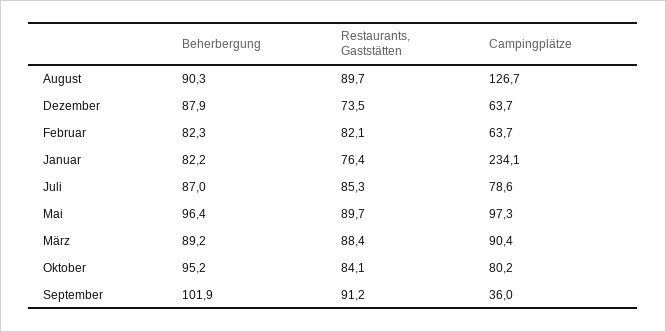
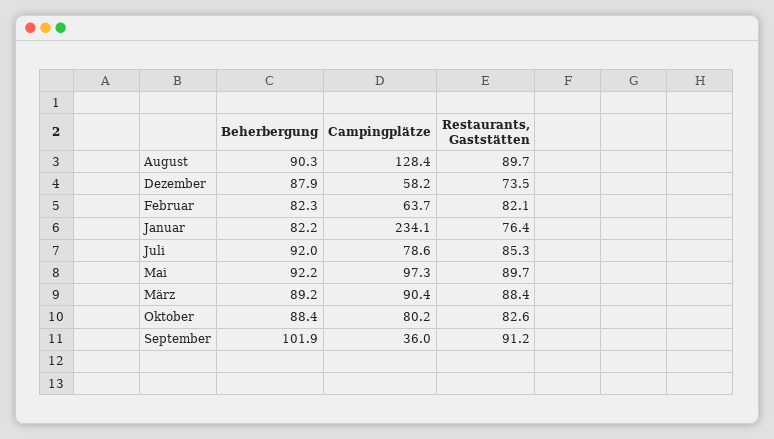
  {
    "Beherbergung": {
      "August": 90.3,
      "Dezember": 87.9,
      "Februar": 82.3,
      "Januar": 82.2,
-     "Juli": 87,
+     "Juli": 92,
-     "Mai": 96.4,
+     "Mai": 92.2,
      "März": 89.2,
-     "Oktober": 95.2,
+     "Oktober": 88.4,
      "September": 101.9
    },
    "Restaurants, Gaststätten": {
      "August": 89.7,
      "Dezember": 73.5,
      "Februar": 82.1,
      "Januar": 76.4,
      "Juli": 85.3,
      "Mai": 89.7,
      "März": 88.4,
-     "Oktober": 84.1,
+     "Oktober": 82.6,
      "September": 91.2
    },
    "Campingplätze": {
-     "August": 126.7,
+     "August": 128.4,
-     "Dezember": 63.7,
+     "Dezember": 58.2,
      "Februar": 63.7,
      "Januar": 234.1,
      "Juli": 78.6,
      "Mai": 97.3,
      "März": 90.4,
      "Oktober": 80.2,
      "September": 36
    }
  }

